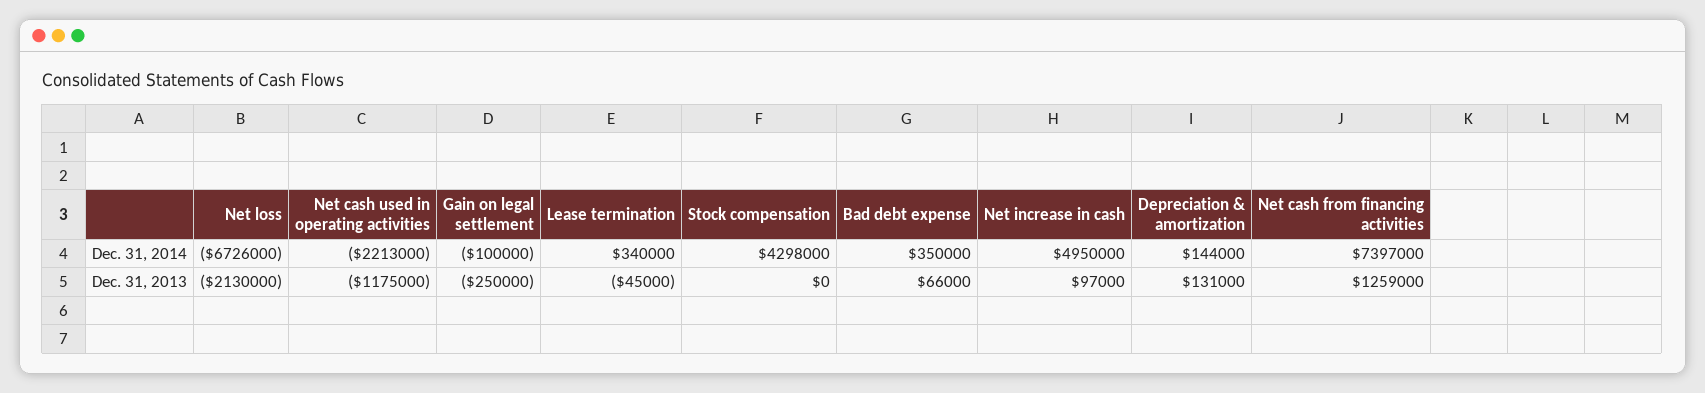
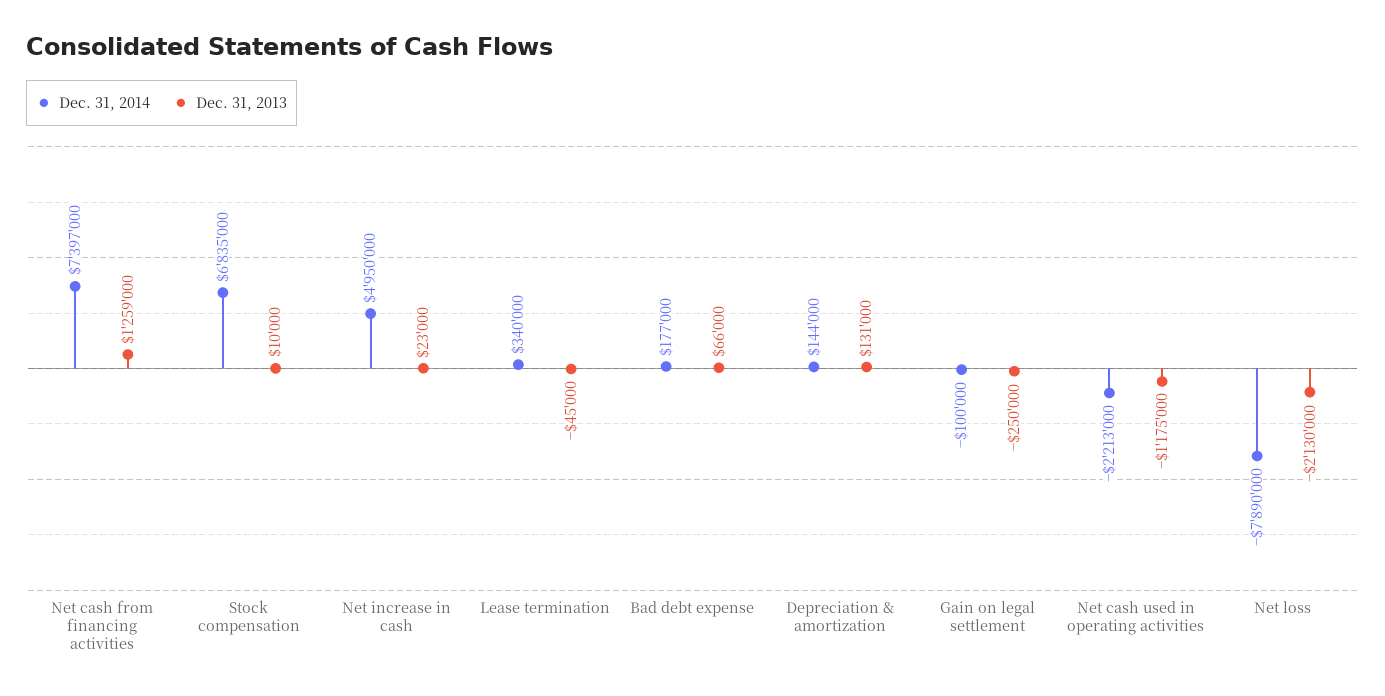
  {
    "Dec. 31, 2014": {
-     "Net loss": -6726000,
+     "Net loss": -7890000,
      "Net cash used in operating activities": -2213000,
      "Gain on legal settlement": -100000,
      "Lease termination": 340000,
-     "Stock compensation": 4298000,
+     "Stock compensation": 6835000,
-     "Bad debt expense": 350000,
+     "Bad debt expense": 177000,
      "Net increase in cash": 4950000,
      "Depreciation & amortization": 144000,
      "Net cash from financing activities": 7397000
    },
    "Dec. 31, 2013": {
      "Net loss": -2130000,
      "Net cash used in operating activities": -1175000,
      "Gain on legal settlement": -250000,
      "Lease termination": -45000,
-     "Stock compensation": 0,
+     "Stock compensation": 10000,
      "Bad debt expense": 66000,
-     "Net increase in cash": 97000,
+     "Net increase in cash": 23000,
      "Depreciation & amortization": 131000,
      "Net cash from financing activities": 1259000
    }
  }

